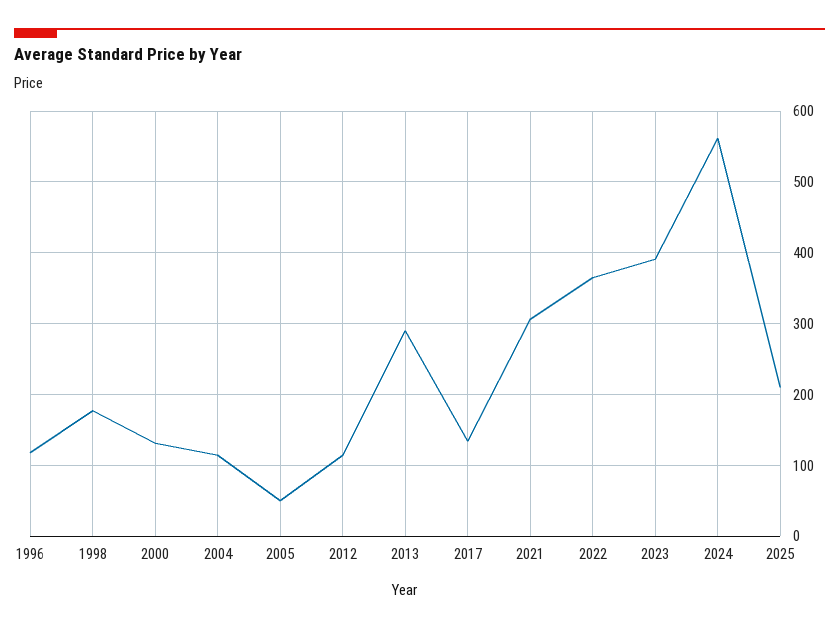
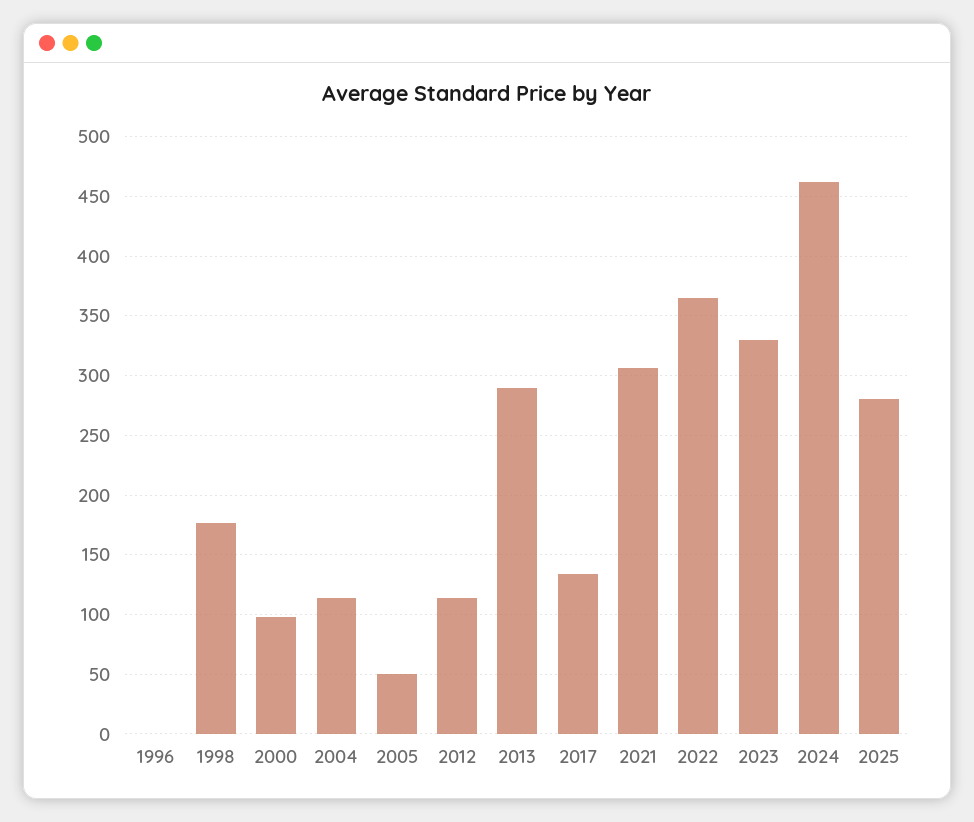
  {
-   "1996": 120,
+   "1996": 0,
    "1998": 180,
-   "2000": 130,
+   "2000": 100,
    "2004": 110,
    "2005": 50,
    "2012": 110,
    "2013": 290,
    "2017": 130,
    "2021": 310,
    "2022": 370,
-   "2023": 390,
+   "2023": 330,
-   "2024": 560,
+   "2024": 460,
-   "2025": 210
+   "2025": 280
  }

